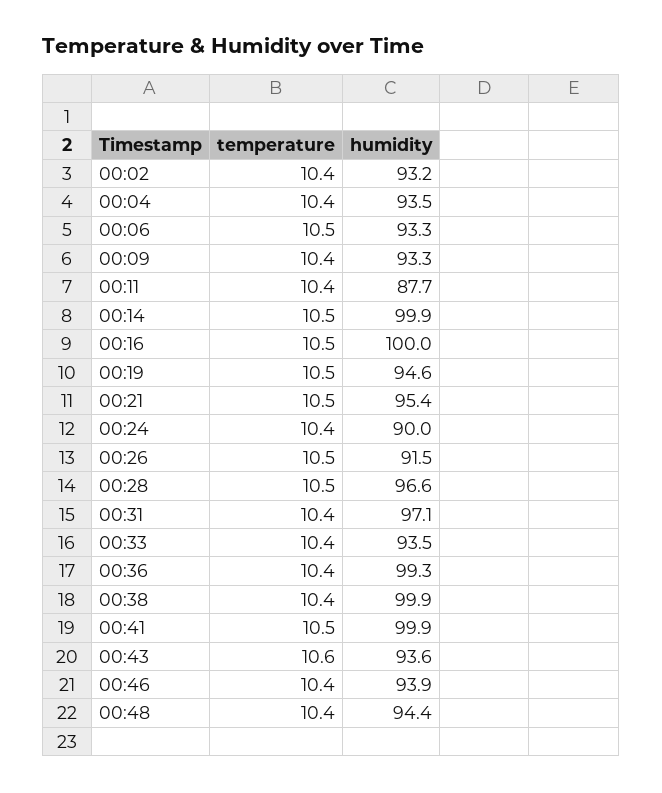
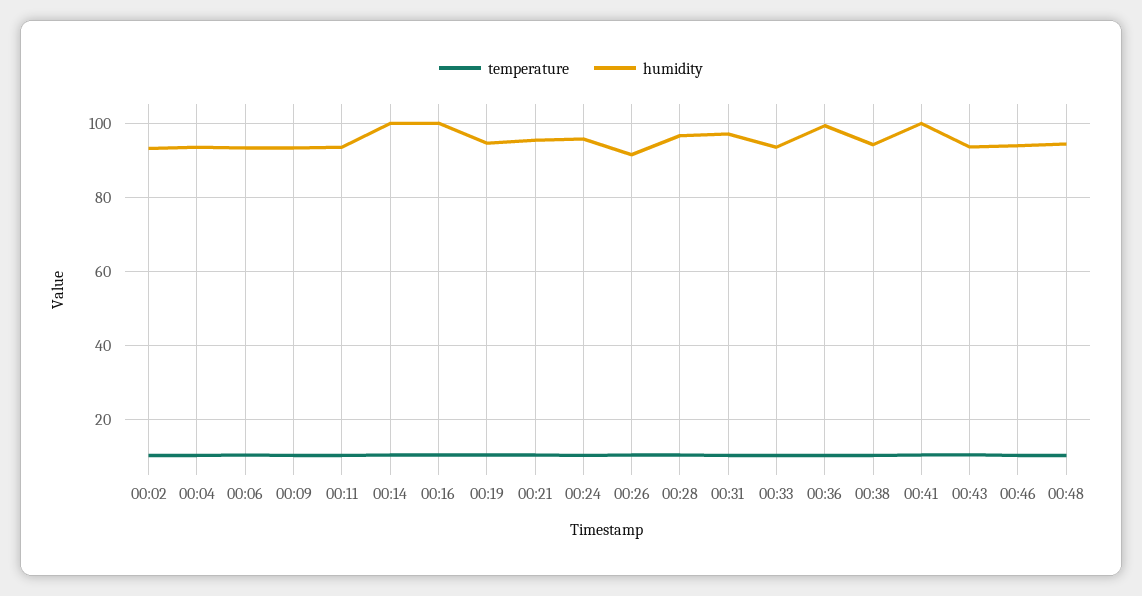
  {
    "temperature": {
      "00:02": 10.4,
      "00:04": 10.4,
      "00:06": 10.5,
      "00:09": 10.4,
      "00:11": 10.4,
      "00:14": 10.5,
      "00:16": 10.5,
      "00:19": 10.5,
      "00:21": 10.5,
      "00:24": 10.4,
      "00:26": 10.5,
      "00:28": 10.5,
      "00:31": 10.4,
      "00:33": 10.4,
      "00:36": 10.4,
      "00:38": 10.4,
      "00:41": 10.5,
      "00:43": 10.6,
      "00:46": 10.4,
      "00:48": 10.4
    },
    "humidity": {
      "00:02": 93.2,
      "00:04": 93.5,
      "00:06": 93.3,
      "00:09": 93.3,
-     "00:11": 87.7,
+     "00:11": 94,
      "00:14": 99.9,
      "00:16": 100,
      "00:19": 94.6,
      "00:21": 95.4,
-     "00:24": 90,
+     "00:24": 96,
      "00:26": 91.5,
      "00:28": 96.6,
      "00:31": 97.1,
      "00:33": 93.5,
      "00:36": 99.3,
-     "00:38": 99.9,
+     "00:38": 94,
      "00:41": 99.9,
      "00:43": 93.6,
      "00:46": 93.9,
      "00:48": 94.4
    }
  }

